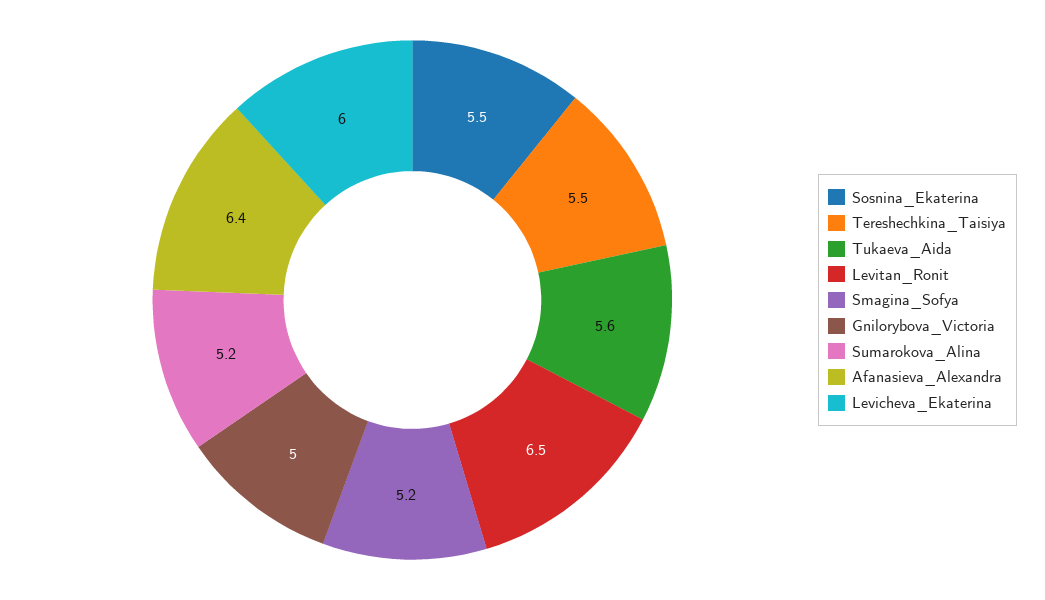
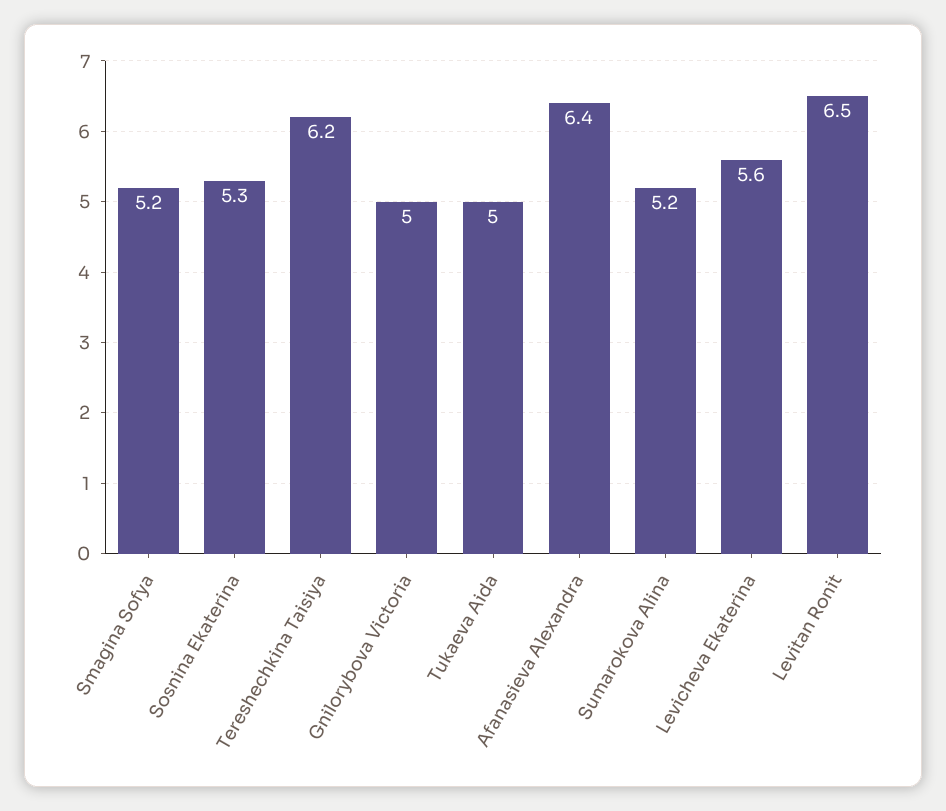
  {
-   "Sosnina_Ekaterina": 5.5,
+   "Sosnina_Ekaterina": 5.3,
-   "Tereshechkina_Taisiya": 5.5,
+   "Tereshechkina_Taisiya": 6.2,
-   "Tukaeva_Aida": 5.6,
+   "Tukaeva_Aida": 5,
    "Levitan_Ronit": 6.5,
    "Smagina_Sofya": 5.2,
    "Gnilorybova_Victoria": 5,
    "Sumarokova_Alina": 5.2,
    "Afanasieva_Alexandra": 6.4,
-   "Levicheva_Ekaterina": 6
+   "Levicheva_Ekaterina": 5.6
  }

